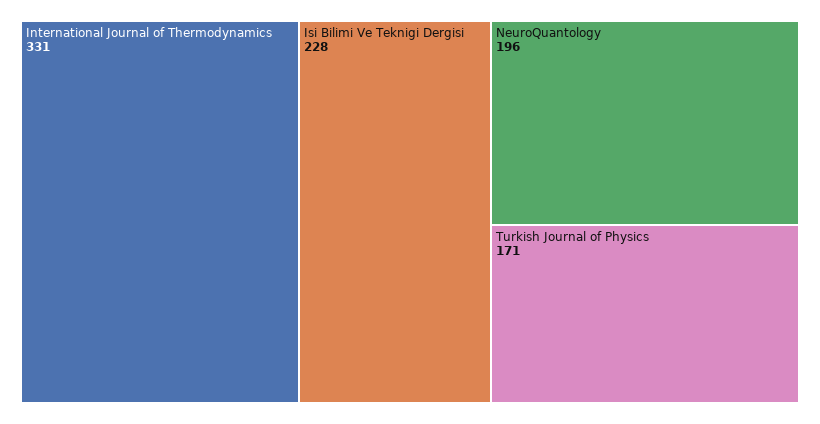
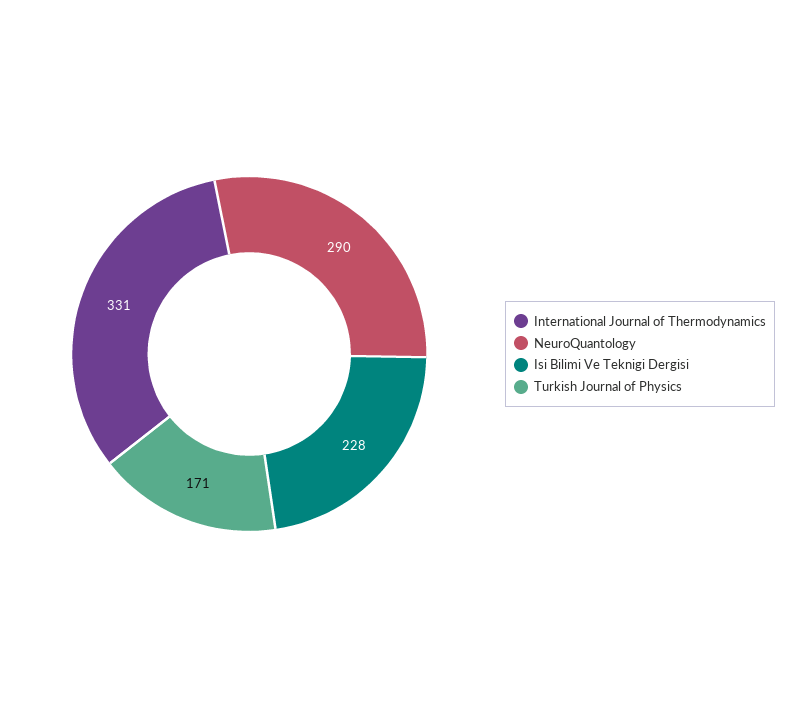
  {
    "International Journal of Thermodynamics": 331,
    "Isi Bilimi Ve Teknigi Dergisi": 228,
-   "NeuroQuantology": 196,
+   "NeuroQuantology": 290,
    "Turkish Journal of Physics": 171
  }

